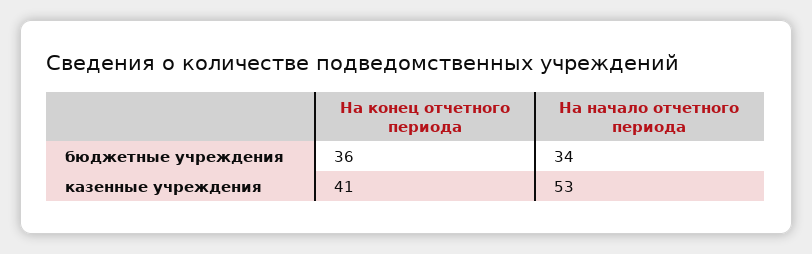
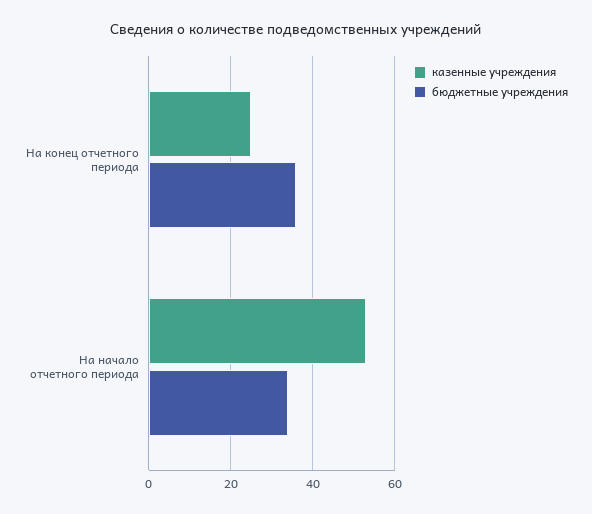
  {
    "бюджетные учреждения": {
      "На конец отчетного периода": 36,
      "На начало отчетного периода": 34
    },
    "казенные учреждения": {
-     "На конец отчетного периода": 41,
+     "На конец отчетного периода": 25,
      "На начало отчетного периода": 53
    }
  }

